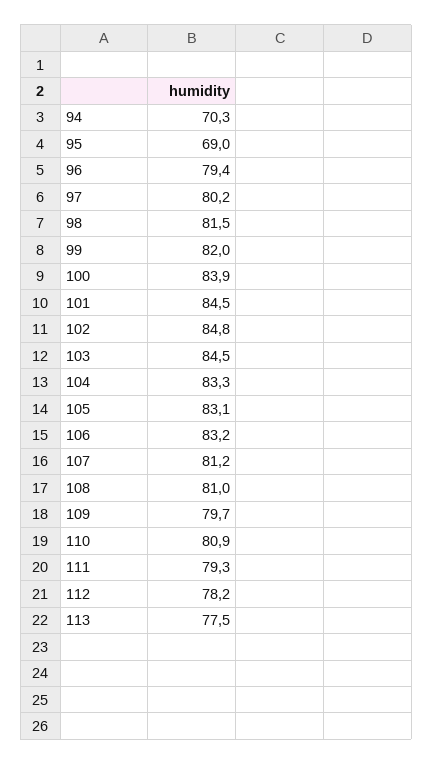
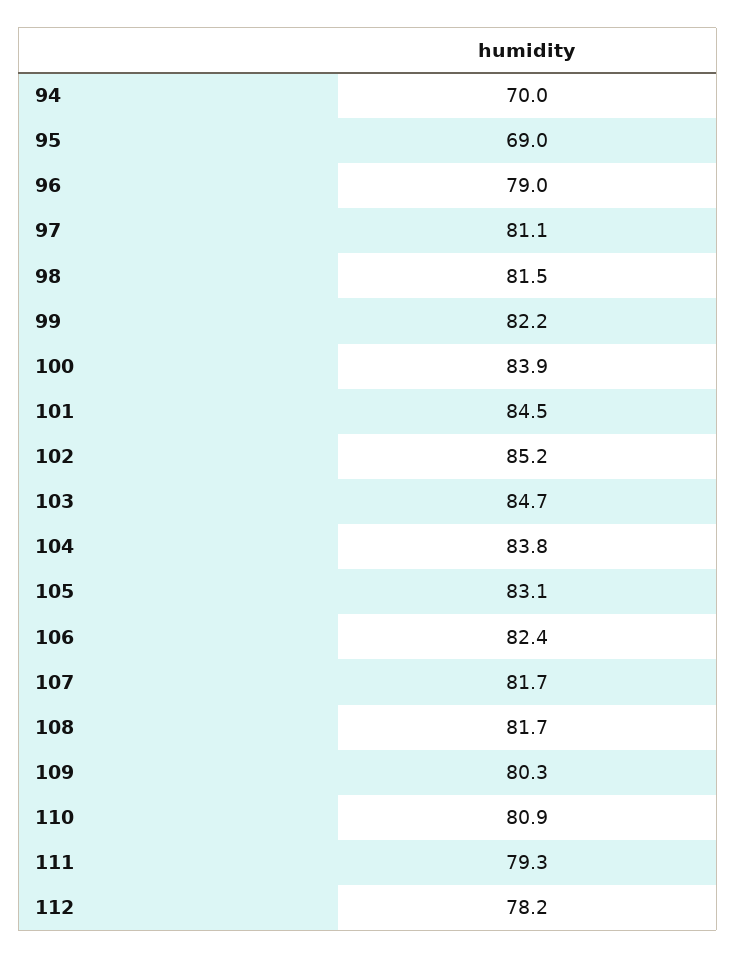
  {
-   "94": 70.3,
+   "94": 70,
    "95": 69,
-   "96": 79.4,
+   "96": 79,
-   "97": 80.2,
+   "97": 81.1,
    "98": 81.5,
-   "99": 82,
+   "99": 82.2,
    "100": 83.9,
    "101": 84.5,
-   "102": 84.8,
+   "102": 85.2,
-   "103": 84.5,
+   "103": 84.7,
-   "104": 83.3,
+   "104": 83.8,
    "105": 83.1,
-   "106": 83.2,
+   "106": 82.4,
-   "107": 81.2,
+   "107": 81.7,
-   "108": 81,
+   "108": 81.7,
-   "109": 79.7,
+   "109": 80.3,
    "110": 80.9,
    "111": 79.3,
-   "112": 78.2,
+   "112": 78.2
-   "113": 77.5
  }

